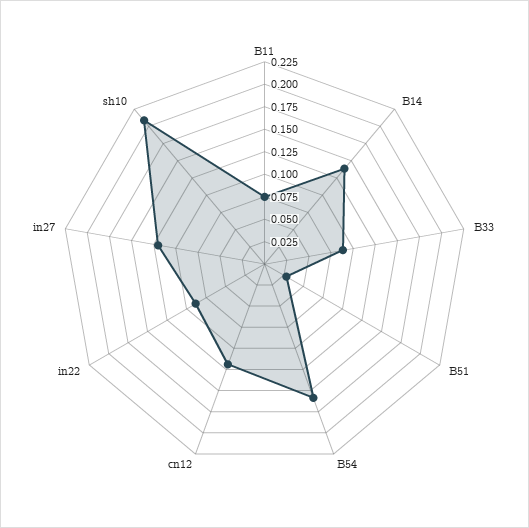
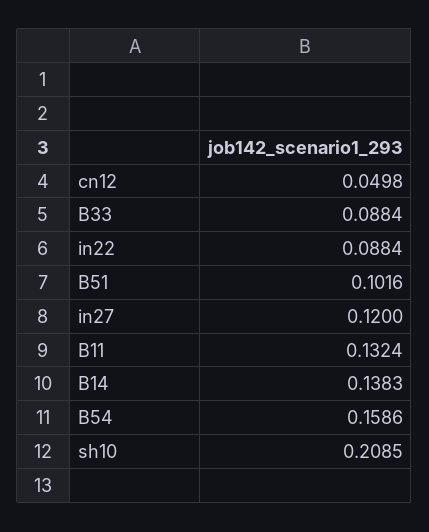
  {
-   "B11": 0.075,
+   "B11": 0.1324,
    "B14": 0.1383,
    "B33": 0.0884,
-   "B51": 0.025,
+   "B51": 0.1016,
    "B54": 0.1586,
-   "cn12": 0.125,
+   "cn12": 0.0498,
    "in22": 0.0884,
    "in27": 0.12,
    "sh10": 0.2085
  }

